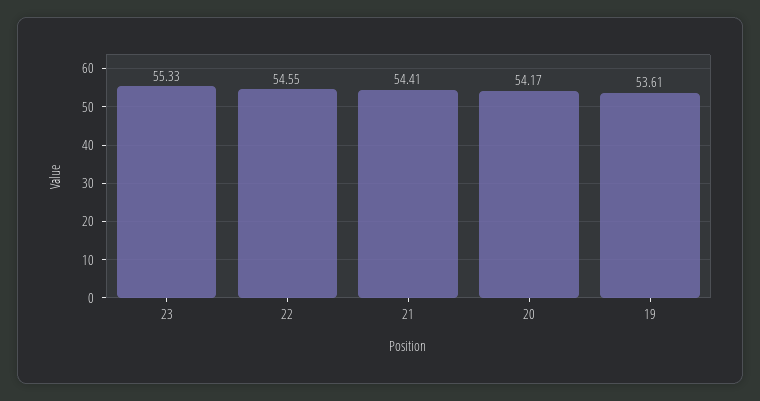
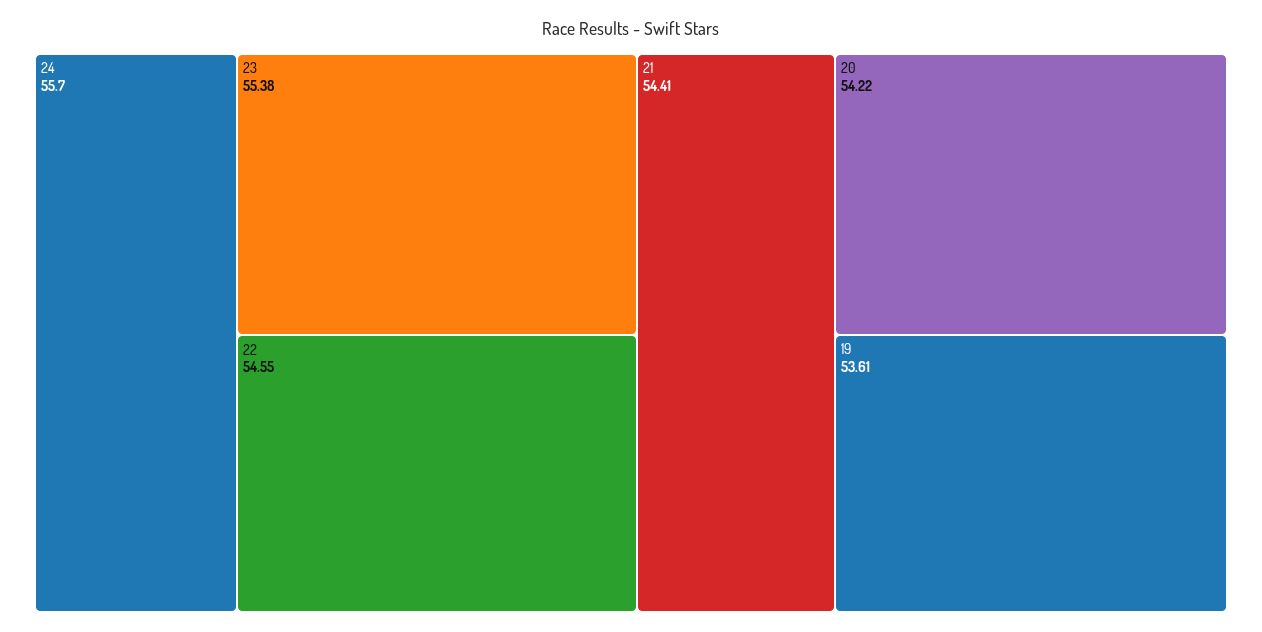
  {
-   "23": 55.33,
+   "23": 55.38,
    "22": 54.55,
    "21": 54.41,
-   "20": 54.17,
+   "20": 54.22,
-   "19": 53.61
+   "19": 53.61,
+   "24": 55.7
  }

